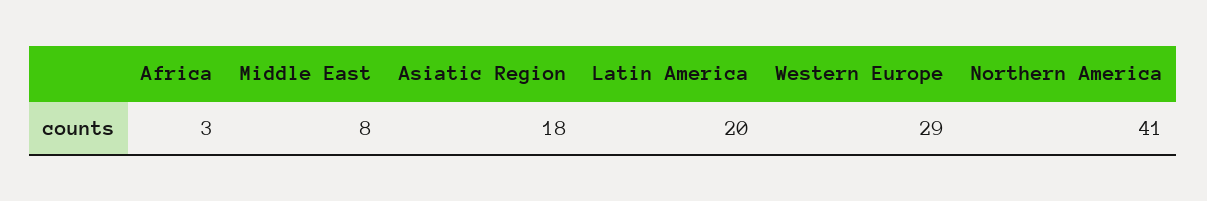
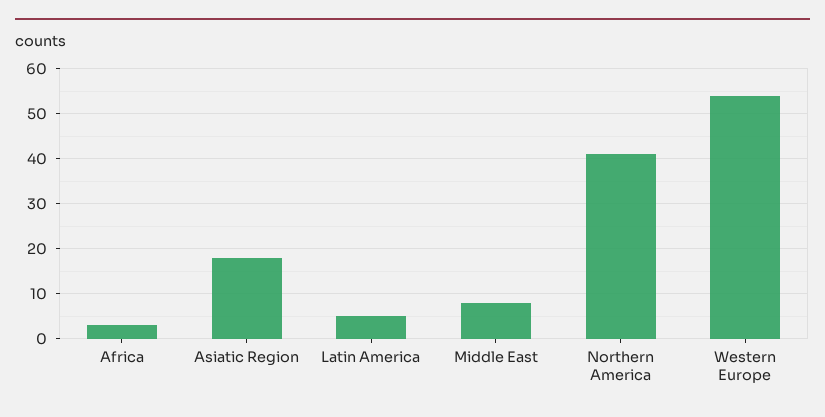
  {
    "Africa": 3,
    "Middle East": 8,
    "Asiatic Region": 18,
-   "Latin America": 20,
+   "Latin America": 5,
-   "Western Europe": 29,
+   "Western Europe": 55,
    "Northern America": 41
  }

